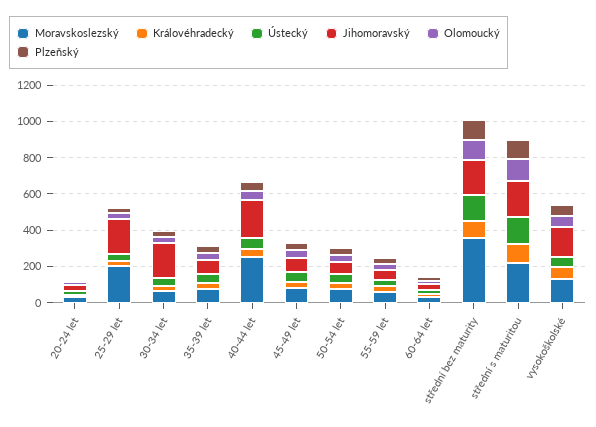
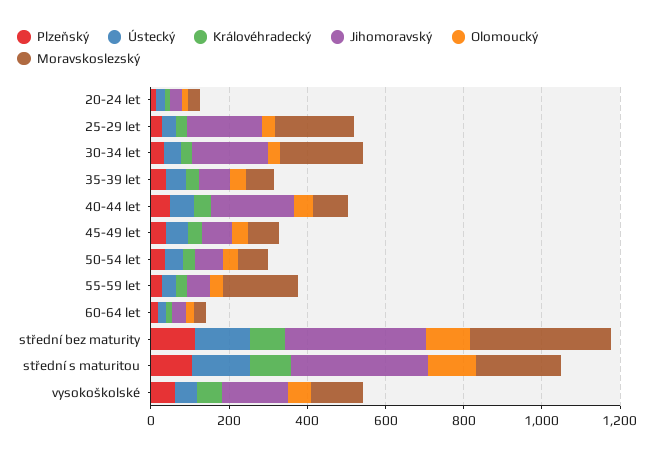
  {
    "Moravskoslezský": {
      "20-24 let": 50,
      "25-29 let": 200,
-     "30-34 let": 50,
+     "30-34 let": 200,
      "35-39 let": 50,
-     "40-44 let": 250,
+     "40-44 let": 100,
      "45-49 let": 100,
      "50-54 let": 100,
-     "55-59 let": 50,
+     "55-59 let": 200,
      "60-64 let": 50,
      "střední bez maturity": 350,
      "střední s maturitou": 200,
      "vysokoškolské": 150
    },
    "Královéhradecký": {
      "20-24 let": 0,
      "25-29 let": 50,
      "30-34 let": 50,
      "35-39 let": 50,
      "40-44 let": 50,
      "45-49 let": 50,
      "50-54 let": 50,
      "55-59 let": 50,
      "60-64 let": 0,
      "střední bez maturity": 100,
      "střední s maturitou": 100,
      "vysokoškolské": 50
    },
    "Ústecký": {
      "20-24 let": 0,
      "25-29 let": 50,
      "30-34 let": 50,
      "35-39 let": 50,
      "40-44 let": 50,
      "45-49 let": 50,
      "50-54 let": 50,
      "55-59 let": 50,
      "60-64 let": 0,
      "střední bez maturity": 150,
      "střední s maturitou": 150,
      "vysokoškolské": 50
    },
    "Jihomoravský": {
      "20-24 let": 50,
      "25-29 let": 200,
      "30-34 let": 200,
      "35-39 let": 100,
      "40-44 let": 200,
      "45-49 let": 100,
      "50-54 let": 50,
      "55-59 let": 50,
      "60-64 let": 50,
-     "střední bez maturity": 200,
+     "střední bez maturity": 350,
-     "střední s maturitou": 200,
+     "střední s maturitou": 350,
      "vysokoškolské": 150
    },
    "Olomoucký": {
      "20-24 let": 0,
      "25-29 let": 50,
      "30-34 let": 50,
      "35-39 let": 50,
      "40-44 let": 50,
      "45-49 let": 50,
      "50-54 let": 50,
      "55-59 let": 50,
      "60-64 let": 0,
      "střední bez maturity": 100,
      "střední s maturitou": 100,
      "vysokoškolské": 50
    },
    "Plzeňský": {
      "20-24 let": 0,
      "25-29 let": 50,
      "30-34 let": 50,
      "35-39 let": 50,
      "40-44 let": 50,
      "45-49 let": 50,
      "50-54 let": 50,
      "55-59 let": 50,
      "60-64 let": 0,
      "střední bez maturity": 100,
      "střední s maturitou": 100,
      "vysokoškolské": 50
    }
  }

